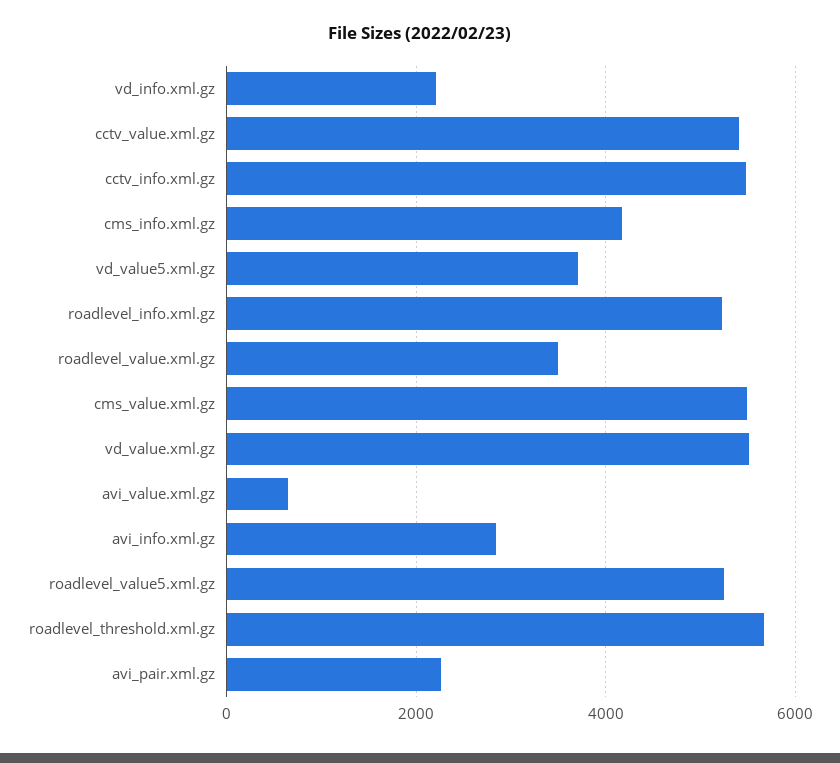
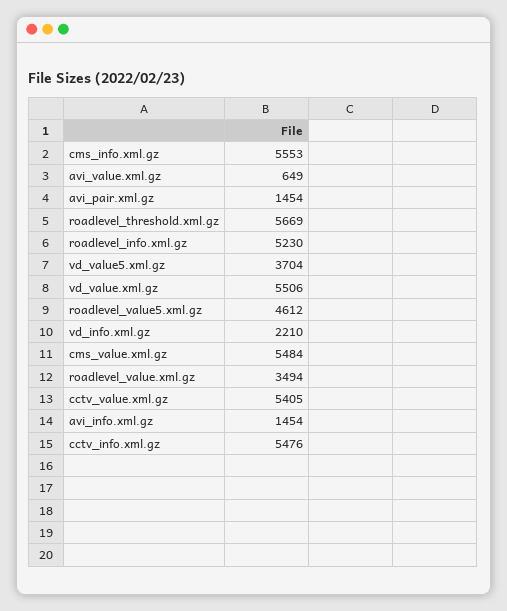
  {
    "vd_info.xml.gz": 2210,
    "cctv_value.xml.gz": 5405,
    "cctv_info.xml.gz": 5476,
-   "cms_info.xml.gz": 4200,
+   "cms_info.xml.gz": 5553,
    "vd_value5.xml.gz": 3704,
    "roadlevel_info.xml.gz": 5230,
    "roadlevel_value.xml.gz": 3494,
    "cms_value.xml.gz": 5484,
    "vd_value.xml.gz": 5506,
    "avi_value.xml.gz": 649,
-   "avi_info.xml.gz": 2800,
+   "avi_info.xml.gz": 1454,
-   "roadlevel_value5.xml.gz": 5200,
+   "roadlevel_value5.xml.gz": 4612,
    "roadlevel_threshold.xml.gz": 5669,
-   "avi_pair.xml.gz": 2200
+   "avi_pair.xml.gz": 1454
  }

